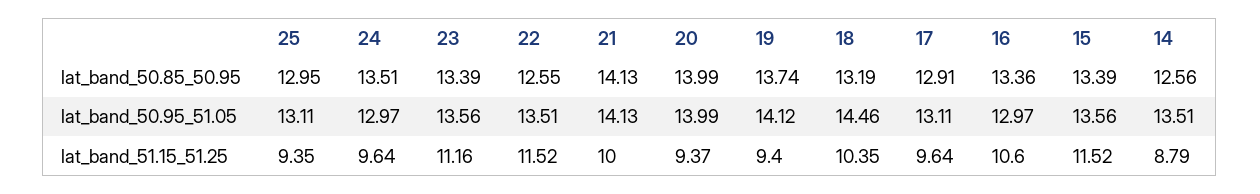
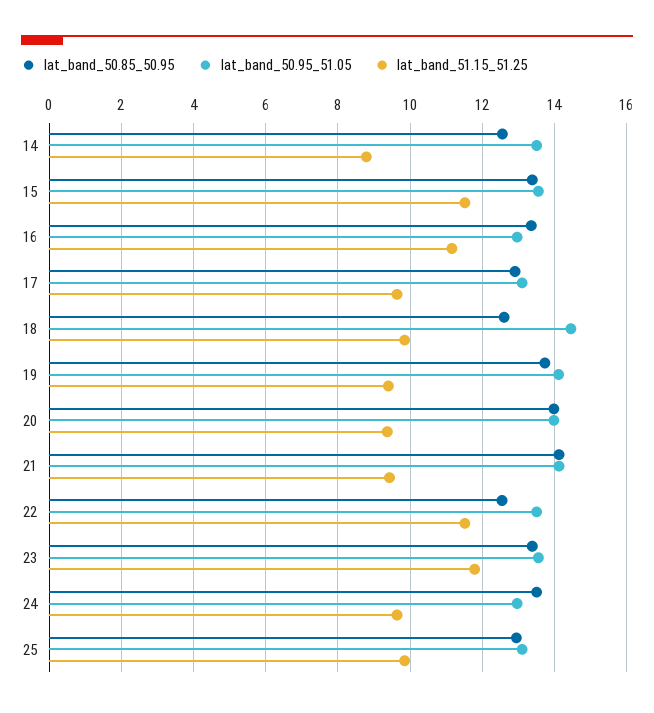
  {
    "lat_band_50.85_50.95": {
      "25": 12.95,
      "24": 13.51,
      "23": 13.39,
      "22": 12.55,
      "21": 14.13,
      "20": 13.99,
      "19": 13.74,
-     "18": 13.19,
+     "18": 12.6,
      "17": 12.91,
      "16": 13.36,
      "15": 13.39,
      "14": 12.56
    },
    "lat_band_50.95_51.05": {
      "25": 13.11,
      "24": 12.97,
      "23": 13.56,
      "22": 13.51,
      "21": 14.13,
      "20": 13.99,
      "19": 14.12,
      "18": 14.46,
      "17": 13.11,
      "16": 12.97,
      "15": 13.56,
      "14": 13.51
    },
    "lat_band_51.15_51.25": {
-     "25": 9.35,
+     "25": 9.8,
      "24": 9.64,
-     "23": 11.16,
+     "23": 11.8,
      "22": 11.52,
-     "21": 10,
+     "21": 9.4,
      "20": 9.37,
      "19": 9.4,
-     "18": 10.35,
+     "18": 9.8,
      "17": 9.64,
-     "16": 10.6,
+     "16": 11.2,
      "15": 11.52,
      "14": 8.79
    }
  }

